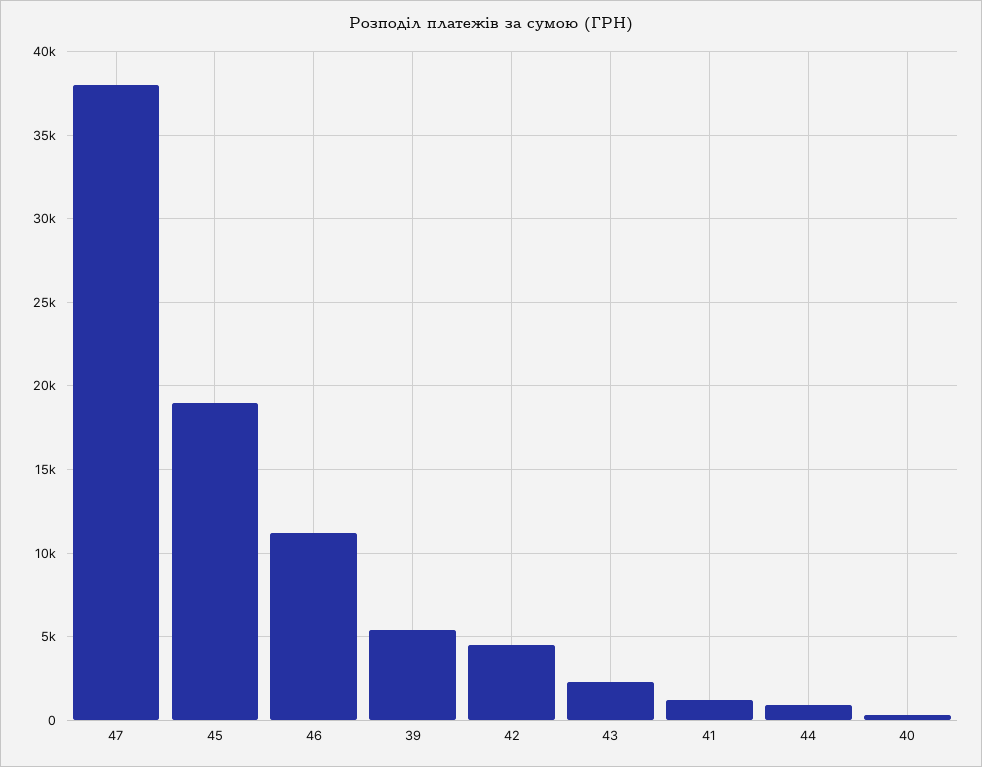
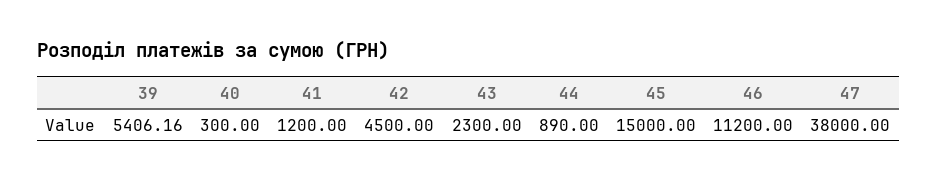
  {
    "47": 38000,
-   "45": 19000,
+   "45": 15000,
    "46": 11200,
    "39": 5406.16,
    "42": 4500,
    "43": 2300,
    "41": 1200,
    "44": 890,
    "40": 300
  }

